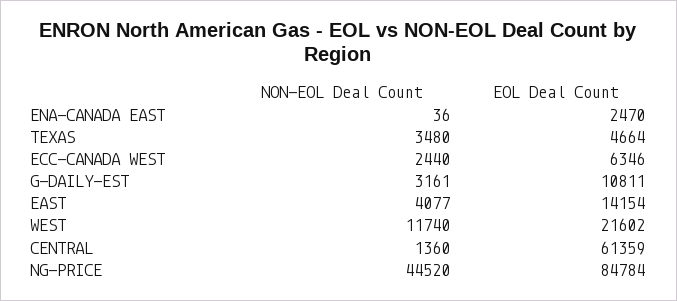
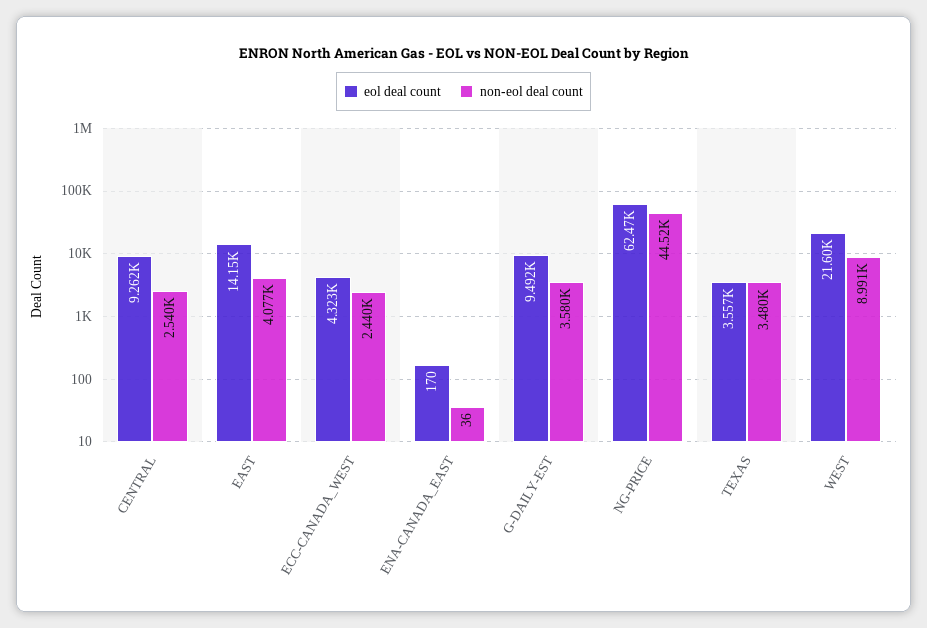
  {
    "NON-EOL Deal Count": {
      "ENA-CANADA EAST": 36,
      "TEXAS": 3480,
      "ECC-CANADA WEST": 2440,
-     "G-DAILY-EST": 3161,
+     "G-DAILY-EST": 3580,
      "EAST": 4077,
-     "WEST": 11740,
+     "WEST": 8991,
-     "CENTRAL": 1360,
+     "CENTRAL": 2540,
      "NG-PRICE": 44520
    },
    "EOL Deal Count": {
-     "ENA-CANADA EAST": 2470,
+     "ENA-CANADA EAST": 170,
-     "TEXAS": 4664,
+     "TEXAS": 3557,
-     "ECC-CANADA WEST": 6346,
+     "ECC-CANADA WEST": 4323,
-     "G-DAILY-EST": 10811,
+     "G-DAILY-EST": 9492,
      "EAST": 14154,
      "WEST": 21602,
-     "CENTRAL": 61359,
+     "CENTRAL": 9262,
-     "NG-PRICE": 84784
+     "NG-PRICE": 62470
    }
  }

